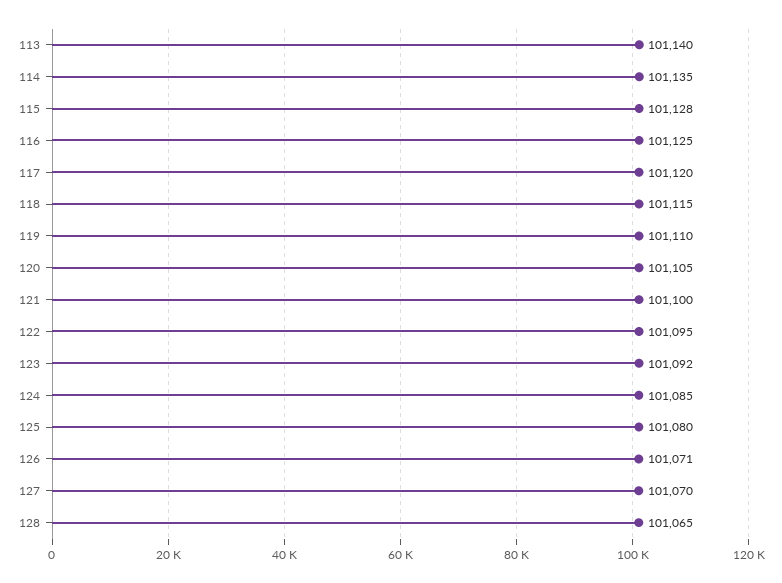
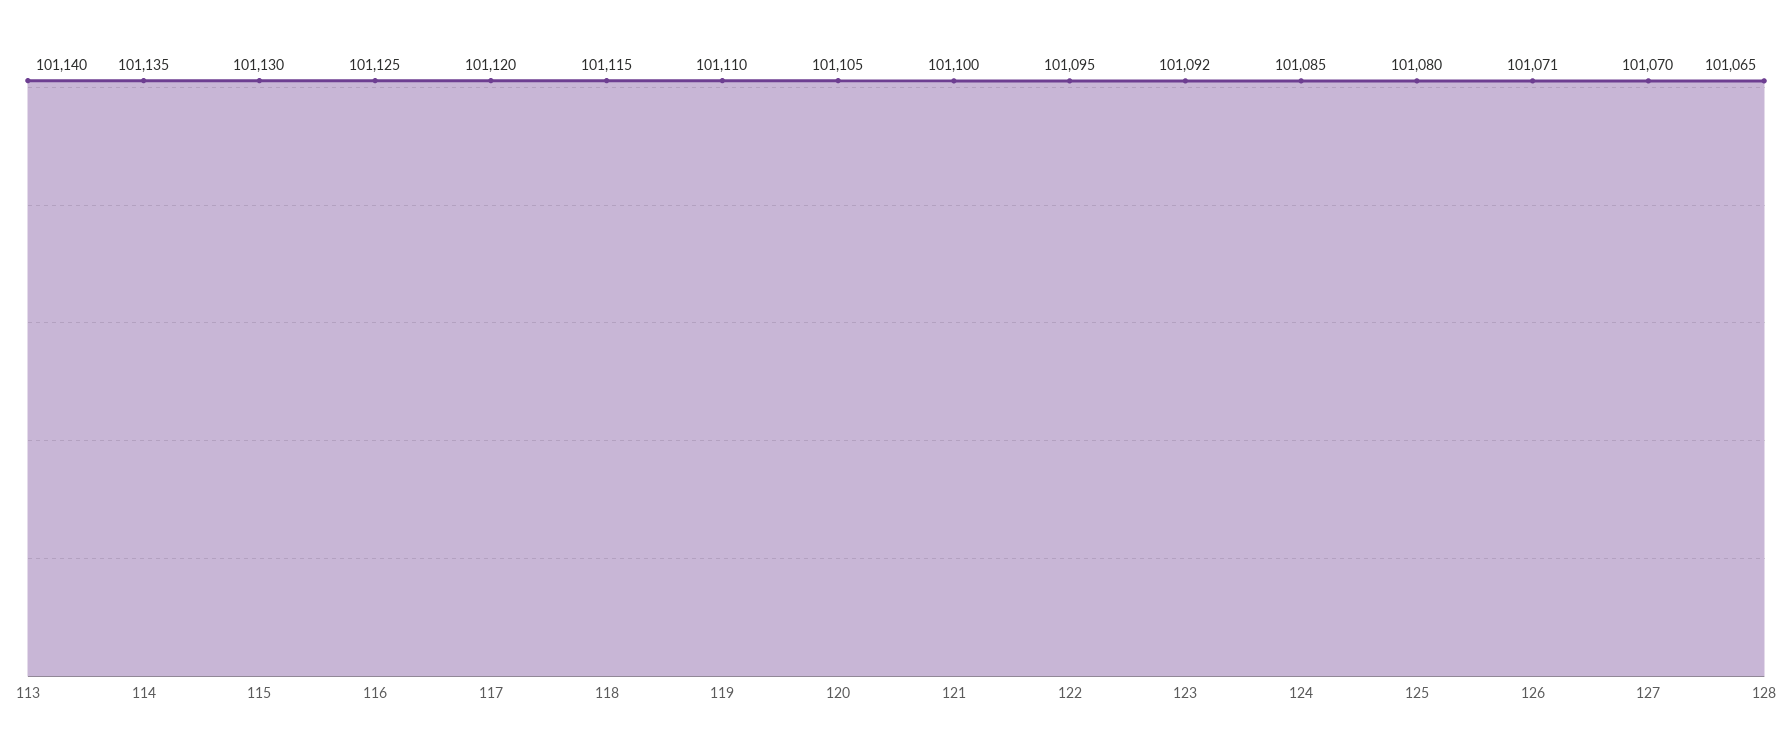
  {
    "113": 101140,
    "114": 101135,
-   "115": 101128,
+   "115": 101130,
    "116": 101125,
    "117": 101120,
    "118": 101115,
    "119": 101110,
    "120": 101105,
    "121": 101100,
    "122": 101095,
    "123": 101092,
    "124": 101085,
    "125": 101080,
    "126": 101071,
    "127": 101070,
    "128": 101065
  }

